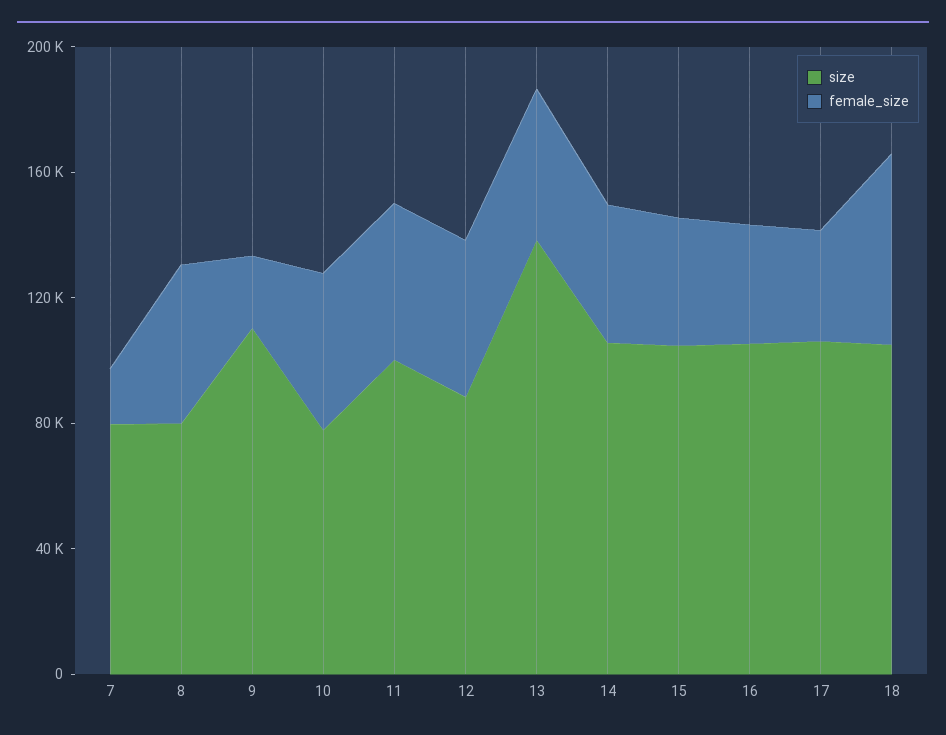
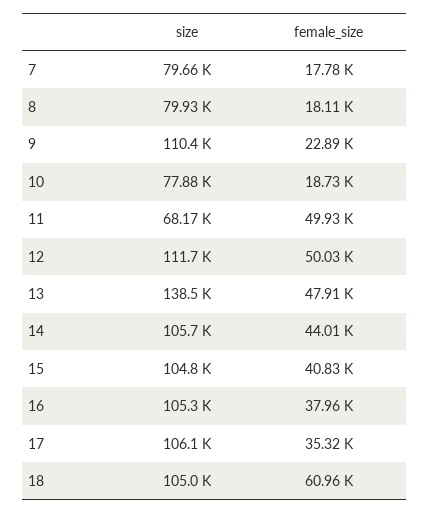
  {
    "size": {
      "7": 79660,
      "8": 79930,
      "9": 110400,
      "10": 77880,
-     "11": 100000,
+     "11": 68170,
-     "12": 90000,
+     "12": 111700,
      "13": 138500,
      "14": 105700,
      "15": 104800,
      "16": 105300,
      "17": 106100,
      "18": 105000
    },
    "female_size": {
      "7": 17780,
-     "8": 50000,
+     "8": 18110,
      "9": 22890,
-     "10": 50000,
+     "10": 18730,
      "11": 49930,
      "12": 50030,
      "13": 47910,
      "14": 44010,
      "15": 40830,
      "16": 37960,
      "17": 35320,
      "18": 60960
    }
  }

